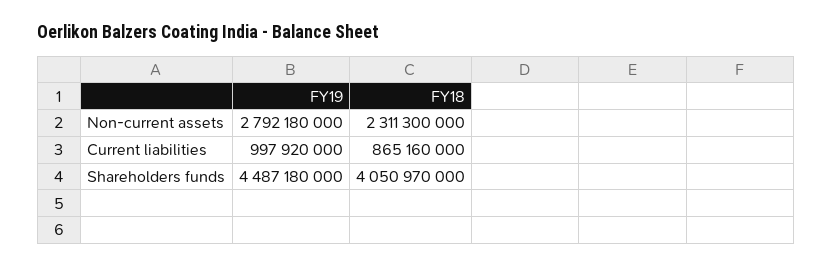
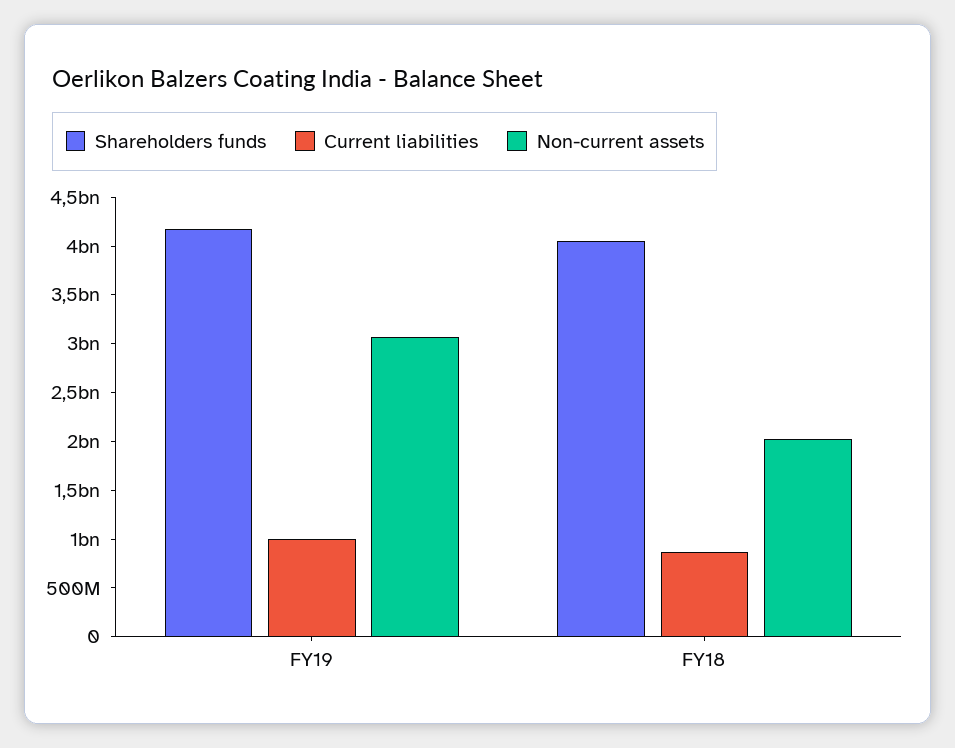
  {
    "Non-current assets": {
-     "FY19": 2792180000,
+     "FY19": 3100000000,
-     "FY18": 2311300000
+     "FY18": 2000000000
    },
    "Current liabilities": {
      "FY19": 997920000,
      "FY18": 865160000
    },
    "Shareholders funds": {
-     "FY19": 4487180000,
+     "FY19": 4200000000,
      "FY18": 4050970000
    }
  }

